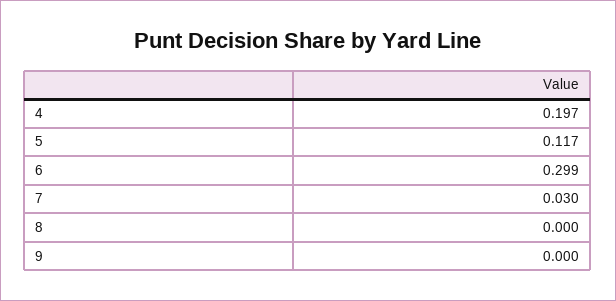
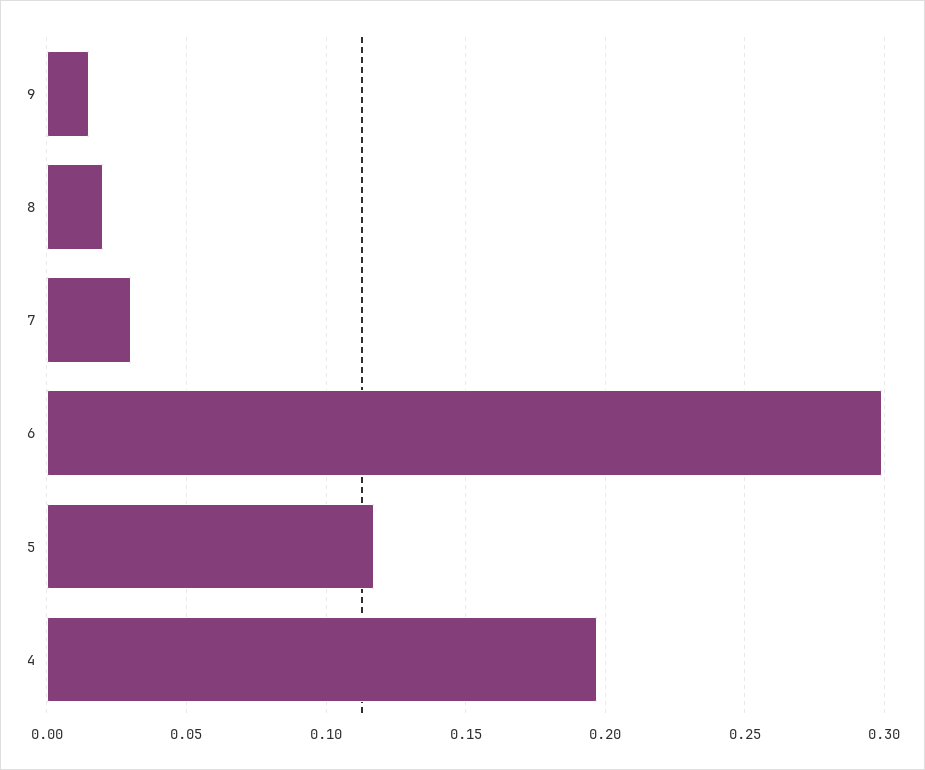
  {
    "4": 0.197,
    "5": 0.117,
    "6": 0.299,
    "7": 0.03,
-   "8": 0,
+   "8": 0.02,
-   "9": 0
+   "9": 0.015
  }

